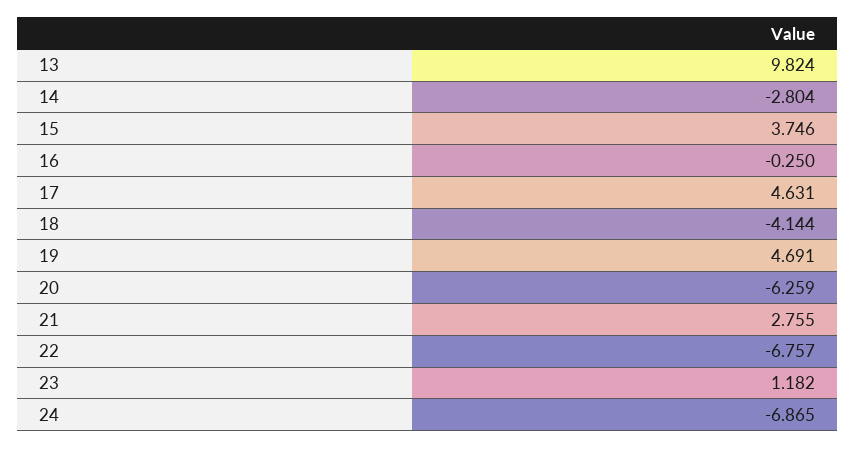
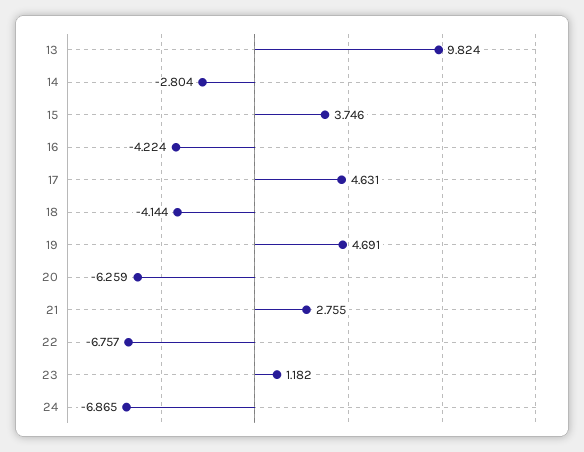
  {
    "13": 9.824,
    "14": -2.804,
    "15": 3.746,
-   "16": -0.25,
+   "16": -4.224,
    "17": 4.631,
    "18": -4.144,
    "19": 4.691,
    "20": -6.259,
    "21": 2.755,
    "22": -6.757,
    "23": 1.182,
    "24": -6.865
  }

